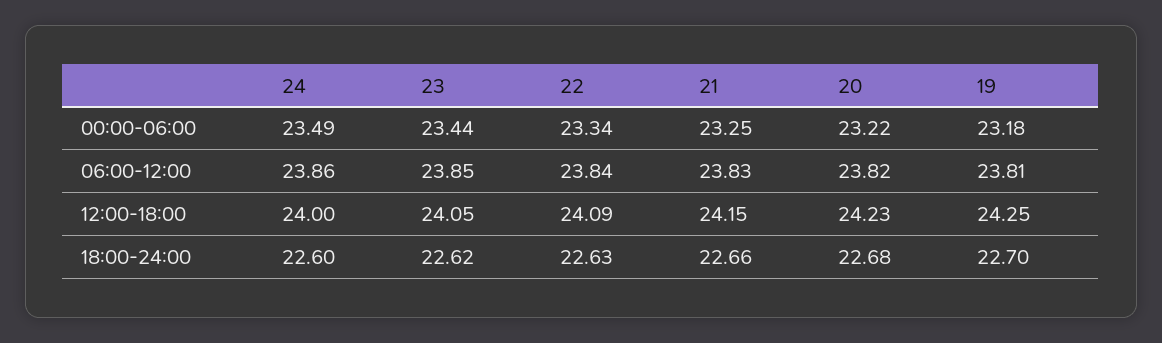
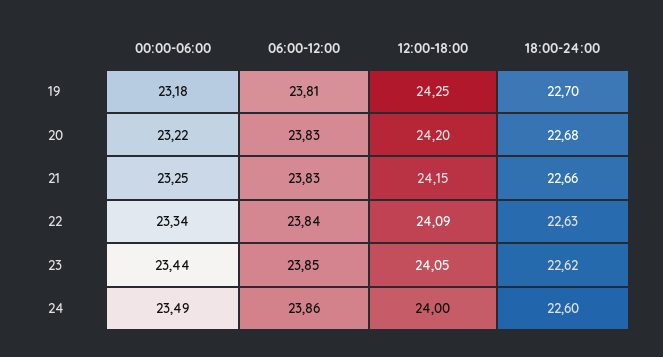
  {
    "24": {
      "00:00-06:00": 23.49,
      "06:00-12:00": 23.86,
      "12:00-18:00": 24,
      "18:00-24:00": 22.6
    },
    "23": {
      "00:00-06:00": 23.44,
      "06:00-12:00": 23.85,
      "12:00-18:00": 24.05,
      "18:00-24:00": 22.62
    },
    "22": {
      "00:00-06:00": 23.34,
      "06:00-12:00": 23.84,
      "12:00-18:00": 24.09,
      "18:00-24:00": 22.63
    },
    "21": {
      "00:00-06:00": 23.25,
      "06:00-12:00": 23.83,
      "12:00-18:00": 24.15,
      "18:00-24:00": 22.66
    },
    "20": {
      "00:00-06:00": 23.22,
-     "06:00-12:00": 23.82,
+     "06:00-12:00": 23.83,
-     "12:00-18:00": 24.23,
+     "12:00-18:00": 24.2,
      "18:00-24:00": 22.68
    },
    "19": {
      "00:00-06:00": 23.18,
      "06:00-12:00": 23.81,
      "12:00-18:00": 24.25,
      "18:00-24:00": 22.7
    }
  }

